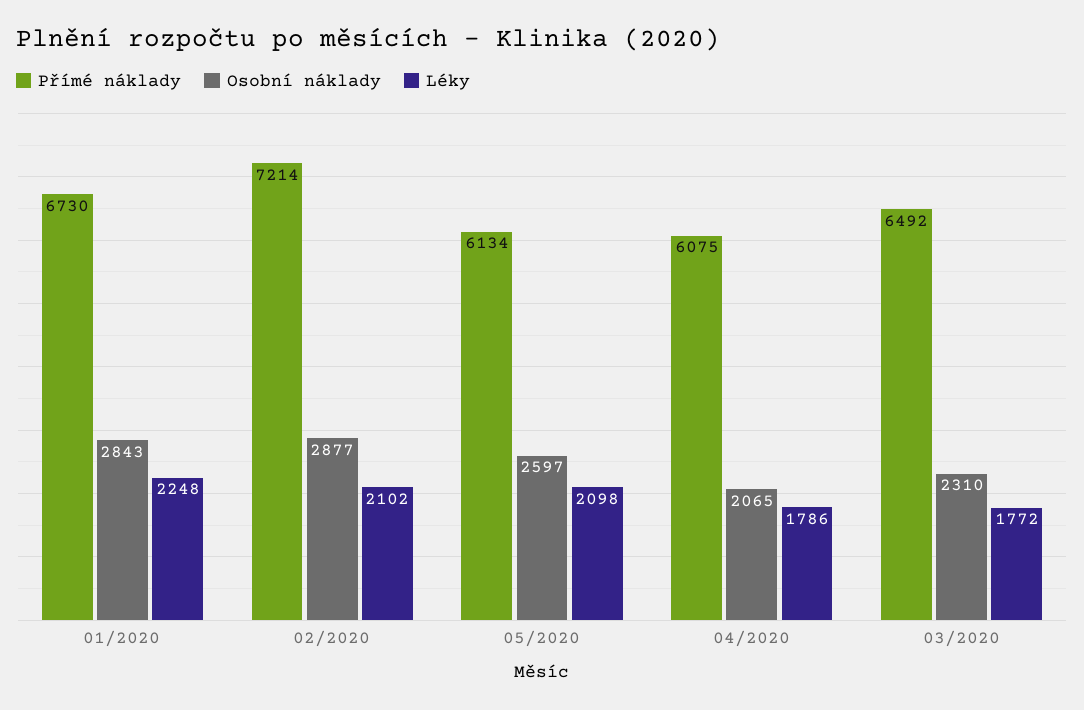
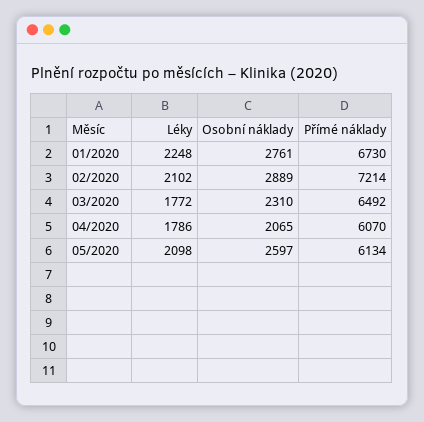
  {
    "Přímé náklady": {
      "01/2020": 6730,
      "02/2020": 7214,
      "05/2020": 6134,
-     "04/2020": 6075,
+     "04/2020": 6070,
      "03/2020": 6492
    },
    "Osobní náklady": {
-     "01/2020": 2843,
+     "01/2020": 2761,
-     "02/2020": 2877,
+     "02/2020": 2889,
      "05/2020": 2597,
      "04/2020": 2065,
      "03/2020": 2310
    },
    "Léky": {
      "01/2020": 2248,
      "02/2020": 2102,
      "05/2020": 2098,
      "04/2020": 1786,
      "03/2020": 1772
    }
  }

